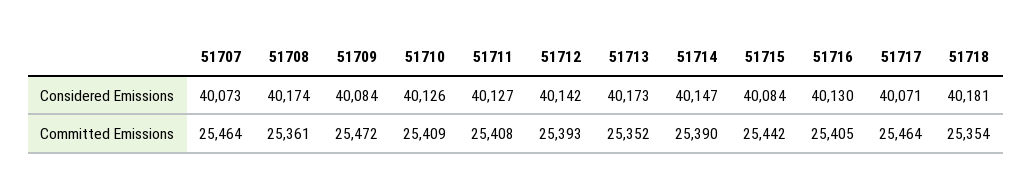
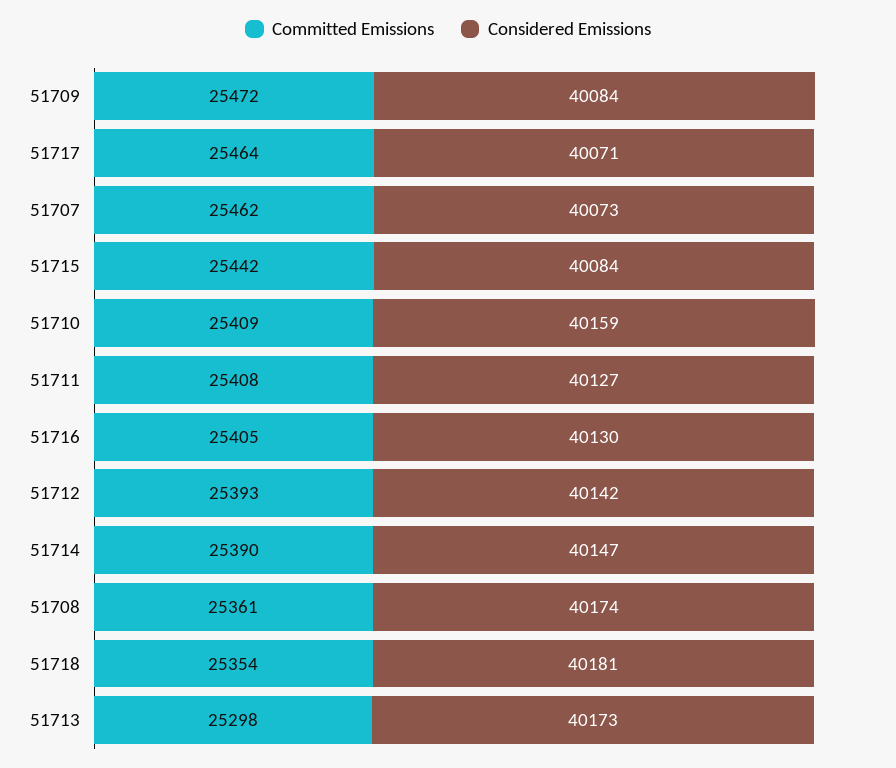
  {
    "Considered Emissions": {
      "51707": 40073,
      "51708": 40174,
      "51709": 40084,
-     "51710": 40126,
+     "51710": 40159,
      "51711": 40127,
      "51712": 40142,
      "51713": 40173,
      "51714": 40147,
      "51715": 40084,
      "51716": 40130,
      "51717": 40071,
      "51718": 40181
    },
    "Committed Emissions": {
-     "51707": 25464,
+     "51707": 25462,
      "51708": 25361,
      "51709": 25472,
      "51710": 25409,
      "51711": 25408,
      "51712": 25393,
-     "51713": 25352,
+     "51713": 25298,
      "51714": 25390,
      "51715": 25442,
      "51716": 25405,
      "51717": 25464,
      "51718": 25354
    }
  }

